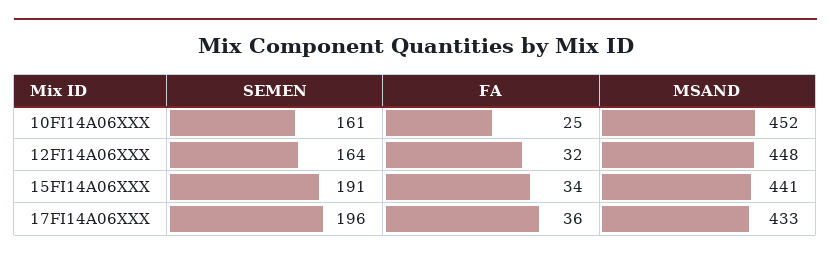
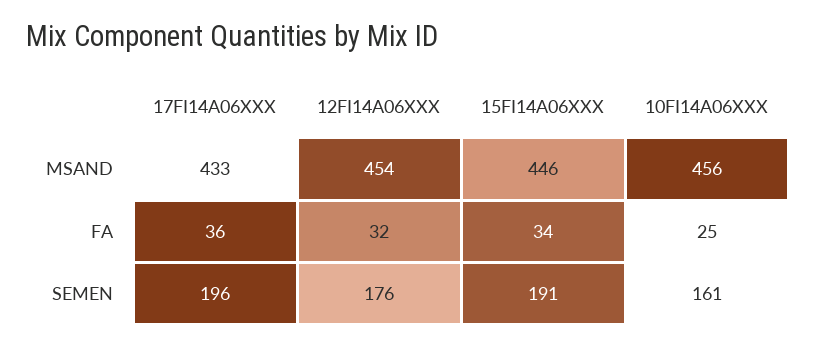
  {
    "SEMEN": {
      "10FI14A06XXX": 161,
-     "12FI14A06XXX": 164,
+     "12FI14A06XXX": 176,
      "15FI14A06XXX": 191,
      "17FI14A06XXX": 196
    },
    "FA": {
      "10FI14A06XXX": 25,
      "12FI14A06XXX": 32,
      "15FI14A06XXX": 34,
      "17FI14A06XXX": 36
    },
    "MSAND": {
-     "10FI14A06XXX": 452,
+     "10FI14A06XXX": 456,
-     "12FI14A06XXX": 448,
+     "12FI14A06XXX": 454,
-     "15FI14A06XXX": 441,
+     "15FI14A06XXX": 446,
      "17FI14A06XXX": 433
    }
  }

